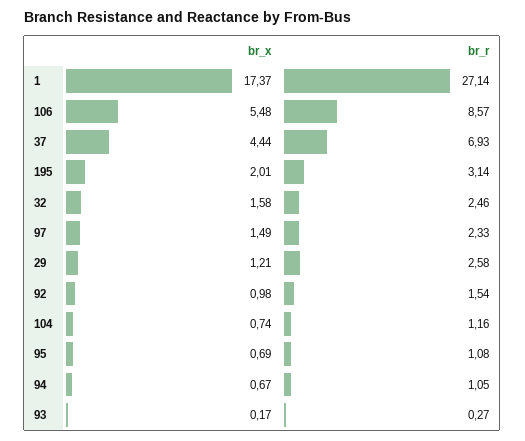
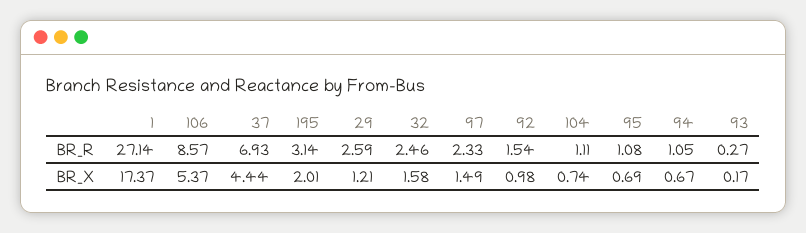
  {
    "br_x": {
      "1": 17.37,
-     "106": 5.48,
+     "106": 5.37,
      "37": 4.44,
      "195": 2.01,
      "32": 1.58,
      "97": 1.49,
      "29": 1.21,
      "92": 0.98,
      "104": 0.74,
      "95": 0.69,
      "94": 0.67,
      "93": 0.17
    },
    "br_r": {
      "1": 27.14,
      "106": 8.57,
      "37": 6.93,
      "195": 3.14,
      "32": 2.46,
      "97": 2.33,
-     "29": 2.58,
+     "29": 2.59,
      "92": 1.54,
-     "104": 1.16,
+     "104": 1.11,
      "95": 1.08,
      "94": 1.05,
      "93": 0.27
    }
  }

